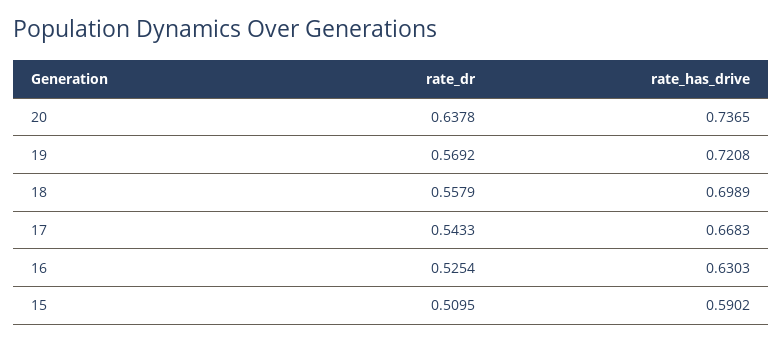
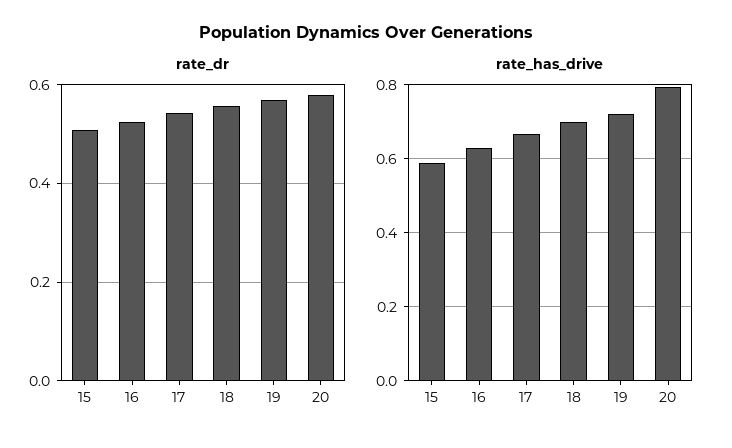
  {
    "rate_dr": {
-     "20": 0.6378,
+     "20": 0.58,
      "19": 0.5692,
      "18": 0.5579,
      "17": 0.5433,
      "16": 0.5254,
      "15": 0.5095
    },
    "rate_has_drive": {
-     "20": 0.7365,
+     "20": 0.8,
      "19": 0.7208,
      "18": 0.6989,
      "17": 0.6683,
      "16": 0.6303,
      "15": 0.5902
    }
  }

